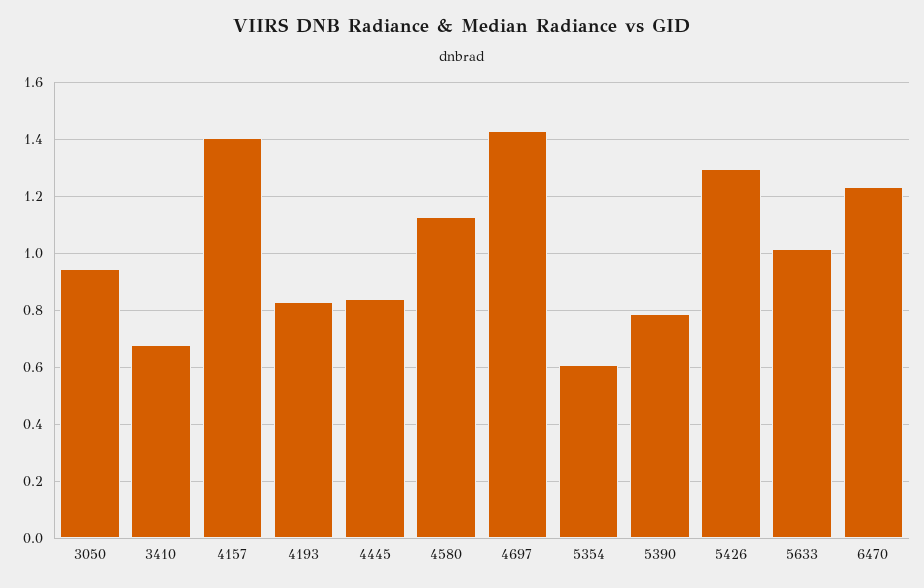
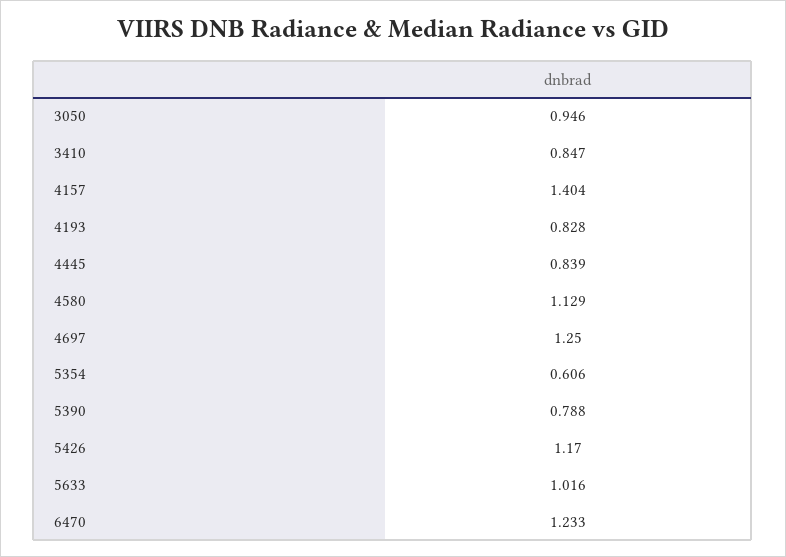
  {
    "3050": 0.946,
-   "3410": 0.675,
+   "3410": 0.847,
    "4157": 1.404,
    "4193": 0.828,
    "4445": 0.839,
    "4580": 1.129,
-   "4697": 1.425,
+   "4697": 1.25,
    "5354": 0.606,
    "5390": 0.788,
-   "5426": 1.3,
+   "5426": 1.17,
    "5633": 1.016,
    "6470": 1.233
  }

